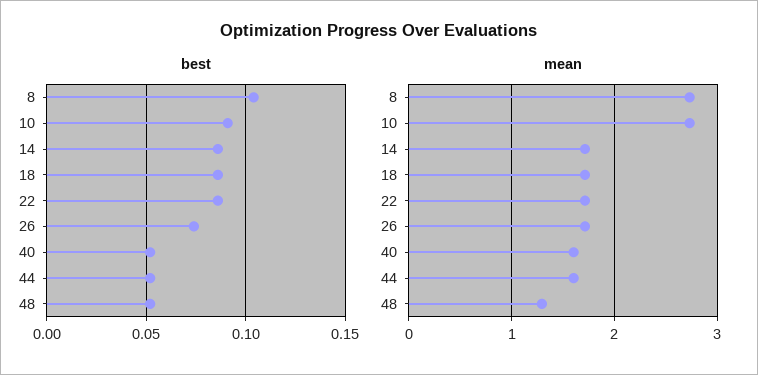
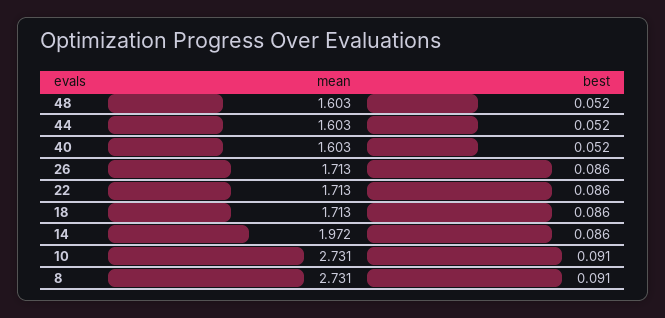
  {
    "best": {
-     "8": 0.105,
+     "8": 0.091,
      "10": 0.091,
      "14": 0.086,
      "18": 0.086,
      "22": 0.086,
-     "26": 0.075,
+     "26": 0.086,
      "40": 0.052,
      "44": 0.052,
      "48": 0.052
    },
    "mean": {
      "8": 2.731,
      "10": 2.731,
-     "14": 1.7,
+     "14": 1.972,
      "18": 1.713,
      "22": 1.713,
      "26": 1.713,
      "40": 1.603,
      "44": 1.603,
-     "48": 1.3
+     "48": 1.603
    }
  }

